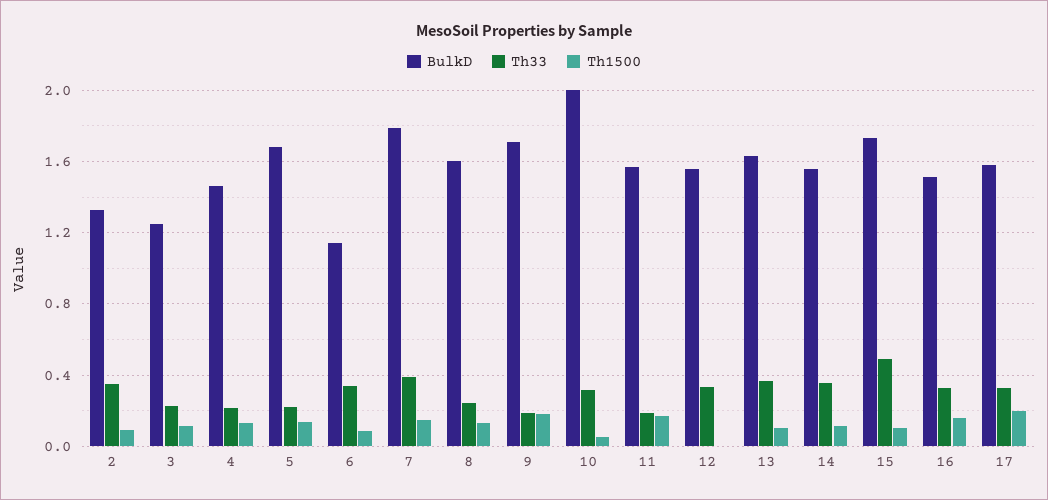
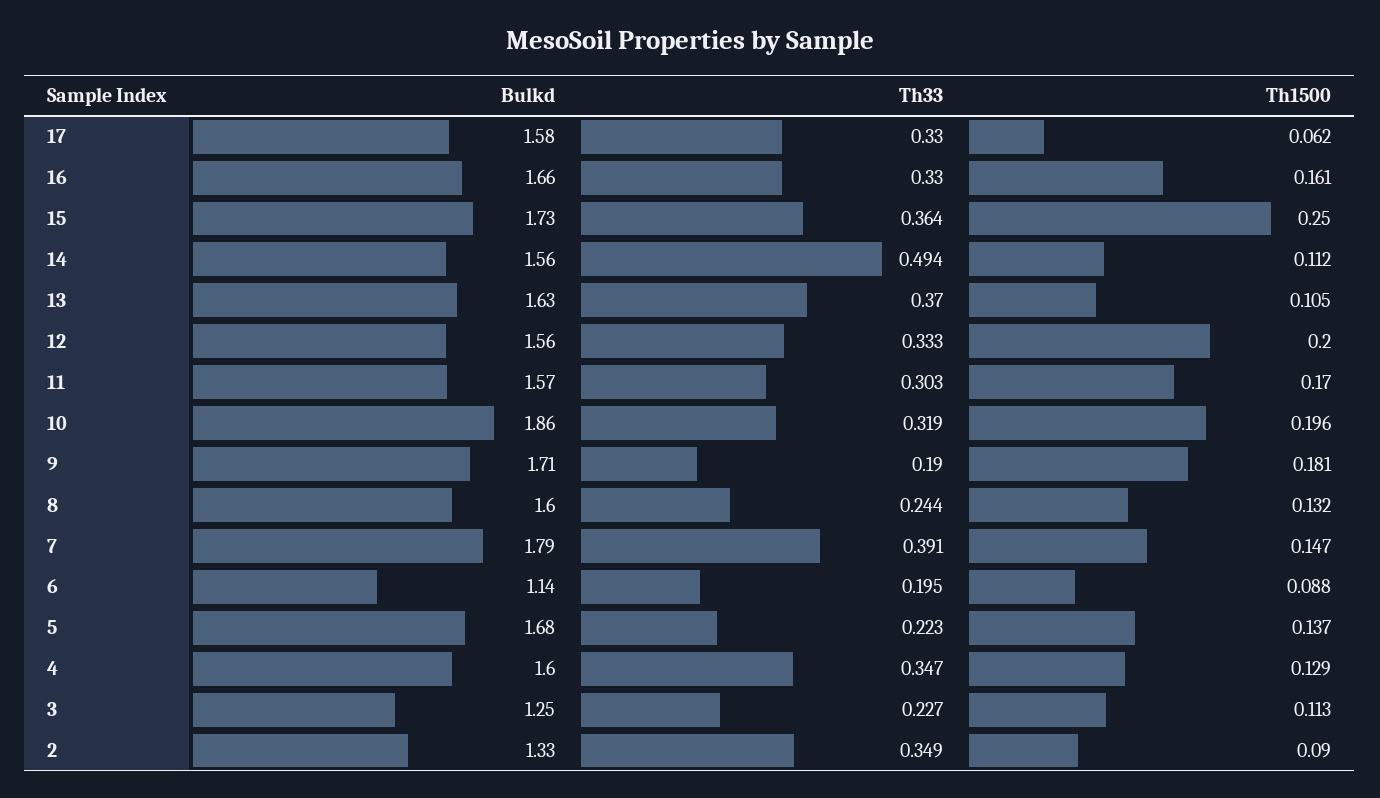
  {
    "BulkD": {
      "2": 1.33,
      "3": 1.25,
-     "4": 1.45,
+     "4": 1.6,
      "5": 1.68,
      "6": 1.14,
      "7": 1.79,
      "8": 1.6,
      "9": 1.71,
-     "10": 2,
+     "10": 1.86,
      "11": 1.57,
      "12": 1.56,
      "13": 1.63,
      "14": 1.56,
      "15": 1.73,
-     "16": 1.5,
+     "16": 1.66,
      "17": 1.58
    },
    "Th33": {
      "2": 0.349,
      "3": 0.227,
-     "4": 0.2,
+     "4": 0.347,
      "5": 0.223,
-     "6": 0.35,
+     "6": 0.195,
      "7": 0.391,
      "8": 0.244,
      "9": 0.19,
      "10": 0.319,
-     "11": 0.2,
+     "11": 0.303,
      "12": 0.333,
      "13": 0.37,
-     "14": 0.35,
+     "14": 0.494,
-     "15": 0.5,
+     "15": 0.364,
      "16": 0.33,
      "17": 0.33
    },
    "Th1500": {
      "2": 0.09,
      "3": 0.113,
      "4": 0.129,
      "5": 0.137,
      "6": 0.088,
      "7": 0.147,
      "8": 0.132,
      "9": 0.181,
-     "10": 0.05,
+     "10": 0.196,
      "11": 0.17,
-     "12": 0,
+     "12": 0.2,
      "13": 0.105,
      "14": 0.112,
-     "15": 0.1,
+     "15": 0.25,
      "16": 0.161,
-     "17": 0.2
+     "17": 0.062
    }
  }

